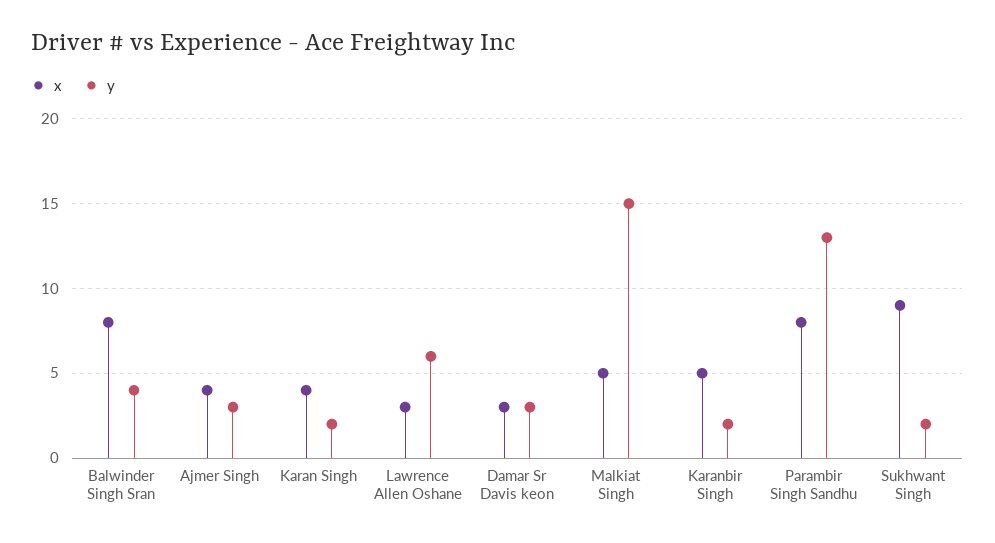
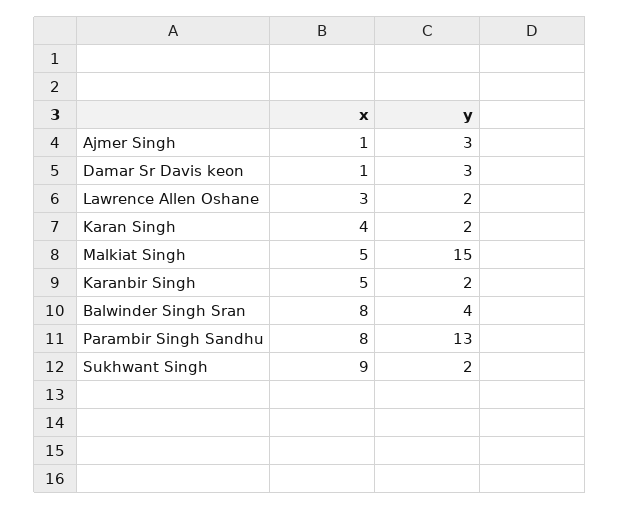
  {
    "x": {
      "Balwinder Singh Sran": 8,
-     "Ajmer Singh": 4,
+     "Ajmer Singh": 1,
      "Karan Singh": 4,
      "Lawrence Allen Oshane": 3,
-     "Damar Sr Davis keon": 3,
+     "Damar Sr Davis keon": 1,
      "Malkiat Singh": 5,
      "Karanbir Singh": 5,
      "Parambir Singh Sandhu": 8,
      "Sukhwant Singh": 9
    },
    "y": {
      "Balwinder Singh Sran": 4,
      "Ajmer Singh": 3,
      "Karan Singh": 2,
-     "Lawrence Allen Oshane": 6,
+     "Lawrence Allen Oshane": 2,
      "Damar Sr Davis keon": 3,
      "Malkiat Singh": 15,
      "Karanbir Singh": 2,
      "Parambir Singh Sandhu": 13,
      "Sukhwant Singh": 2
    }
  }

